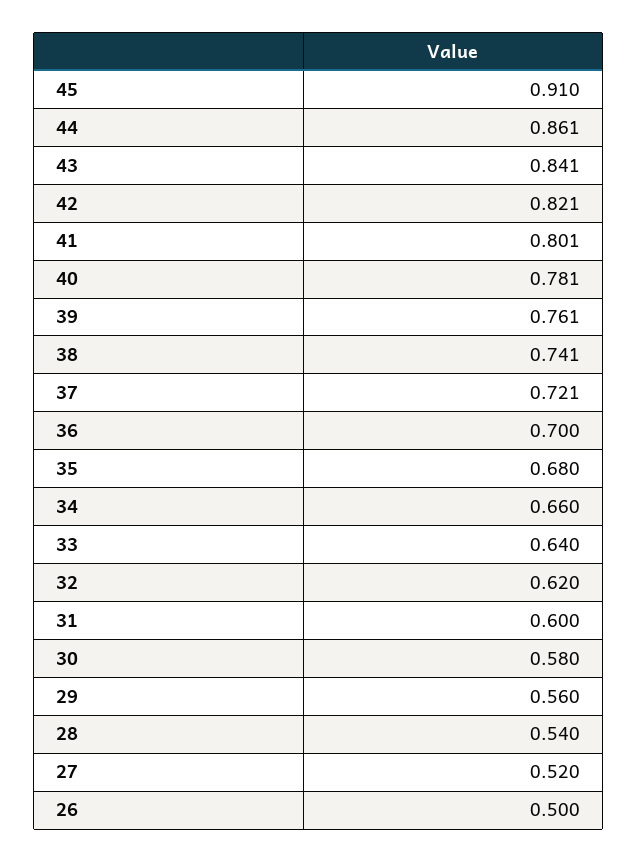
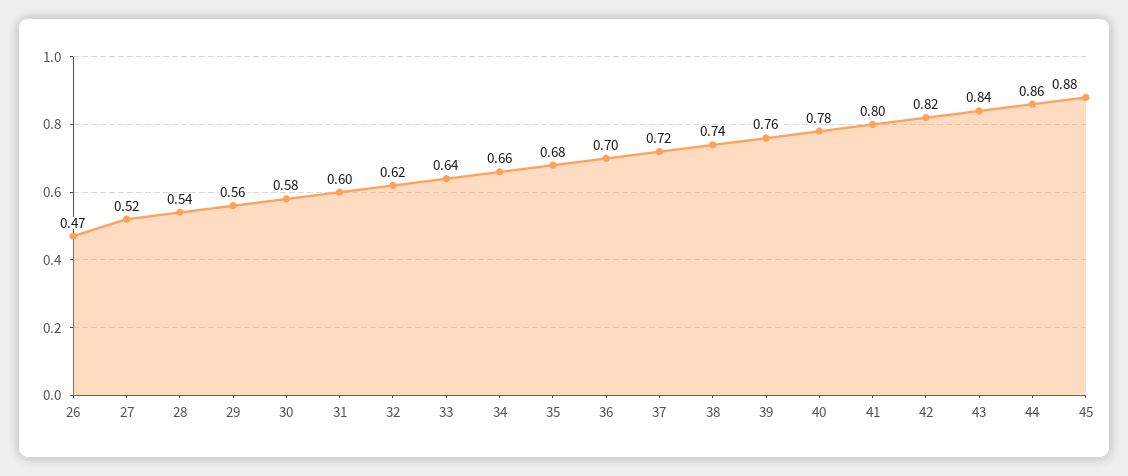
  {
-   "45": 0.91,
+   "45": 0.88,
    "44": 0.861,
    "43": 0.841,
    "42": 0.821,
    "41": 0.801,
    "40": 0.781,
    "39": 0.761,
    "38": 0.741,
    "37": 0.721,
    "36": 0.7,
    "35": 0.68,
    "34": 0.66,
    "33": 0.64,
    "32": 0.62,
    "31": 0.6,
    "30": 0.58,
    "29": 0.56,
    "28": 0.54,
    "27": 0.52,
-   "26": 0.5
+   "26": 0.47
  }

